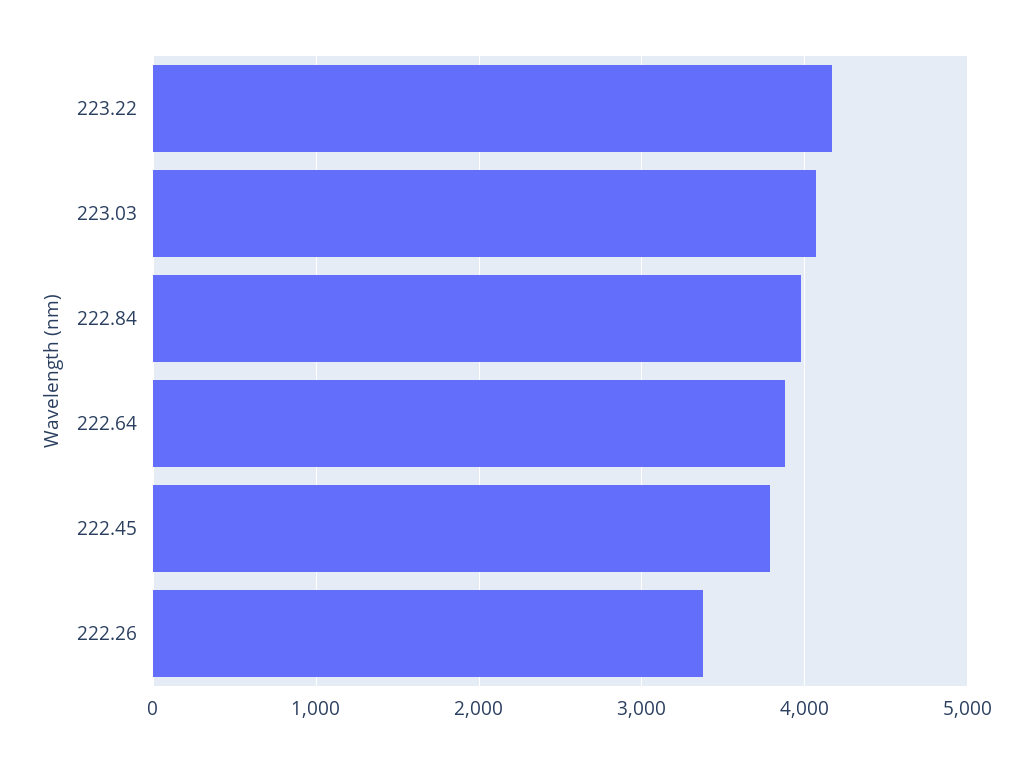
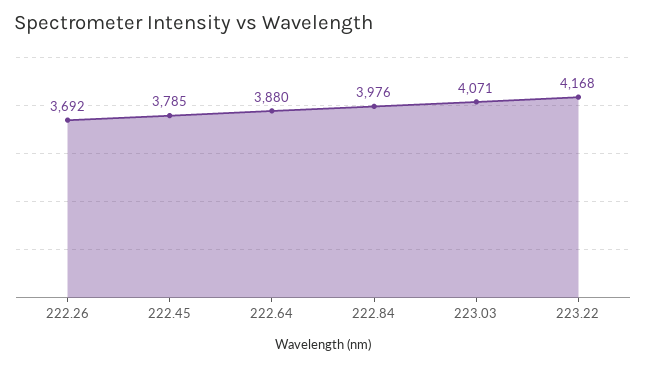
  {
    "223.22": 4168,
    "223.03": 4071,
    "222.84": 3976,
    "222.64": 3880,
    "222.45": 3785,
-   "222.26": 3400
+   "222.26": 3692
  }

